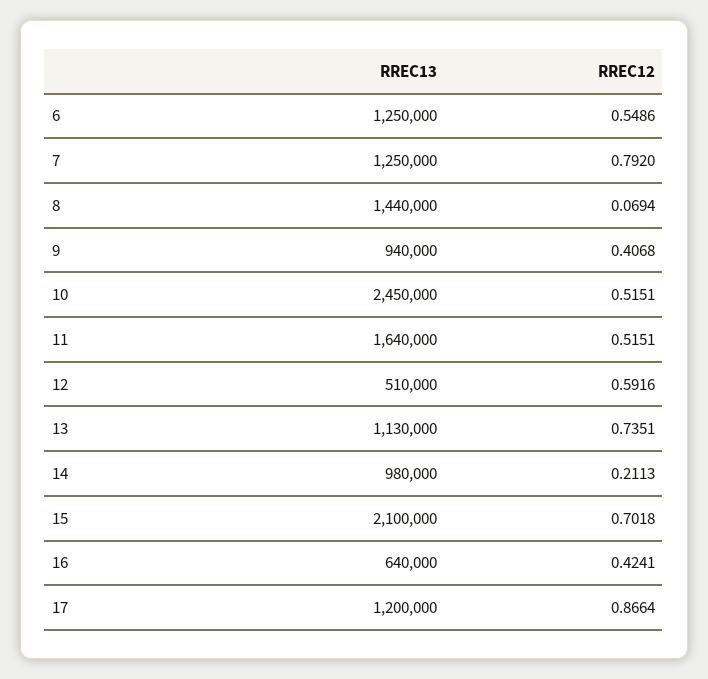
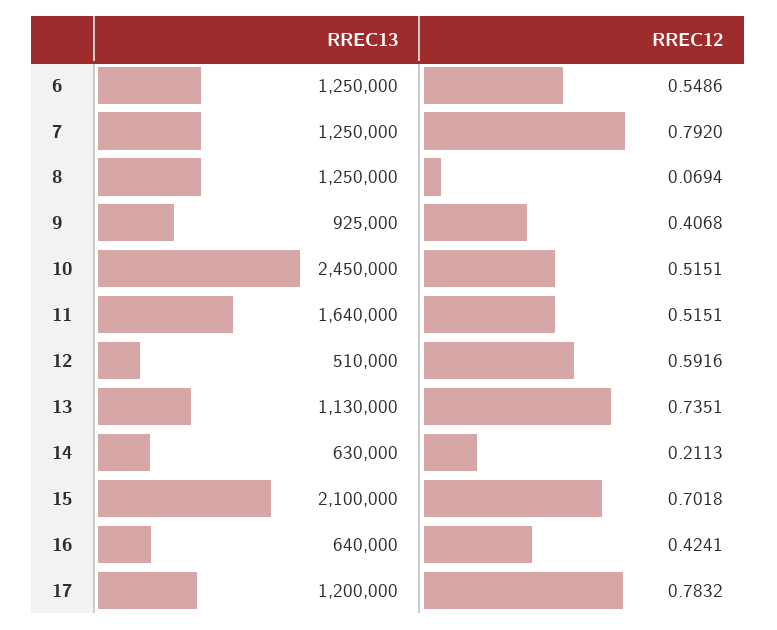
  {
    "RREC13": {
      "6": 1250000,
      "7": 1250000,
-     "8": 1440000,
+     "8": 1250000,
-     "9": 940000,
+     "9": 925000,
      "10": 2450000,
      "11": 1640000,
      "12": 510000,
      "13": 1130000,
-     "14": 980000,
+     "14": 630000,
      "15": 2100000,
      "16": 640000,
      "17": 1200000
    },
    "RREC12": {
      "6": 0.5486,
      "7": 0.792,
      "8": 0.0694,
      "9": 0.4068,
      "10": 0.5151,
      "11": 0.5151,
      "12": 0.5916,
      "13": 0.7351,
      "14": 0.2113,
      "15": 0.7018,
      "16": 0.4241,
-     "17": 0.8664
+     "17": 0.7832
    }
  }

